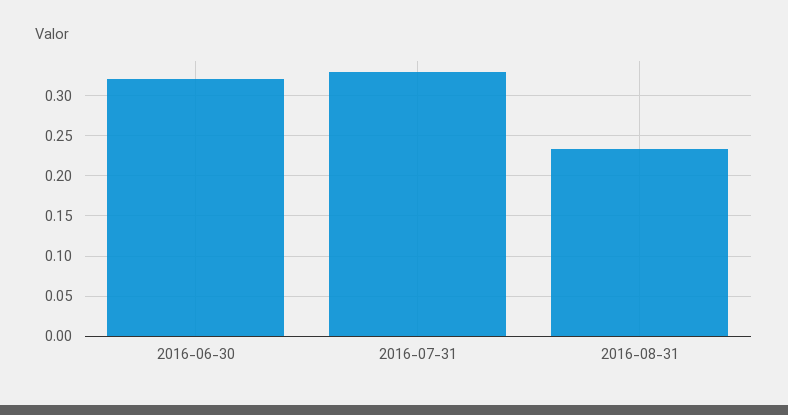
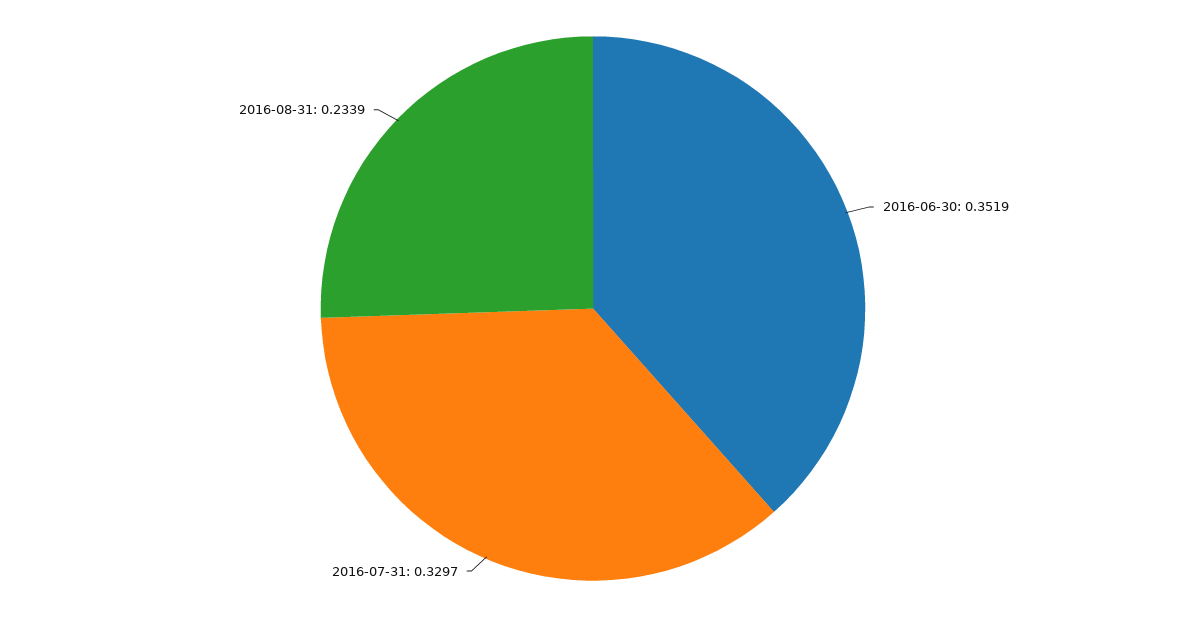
  {
-   "2016-06-30": 0.32,
+   "2016-06-30": 0.3519,
    "2016-07-31": 0.3297,
    "2016-08-31": 0.2339
  }

